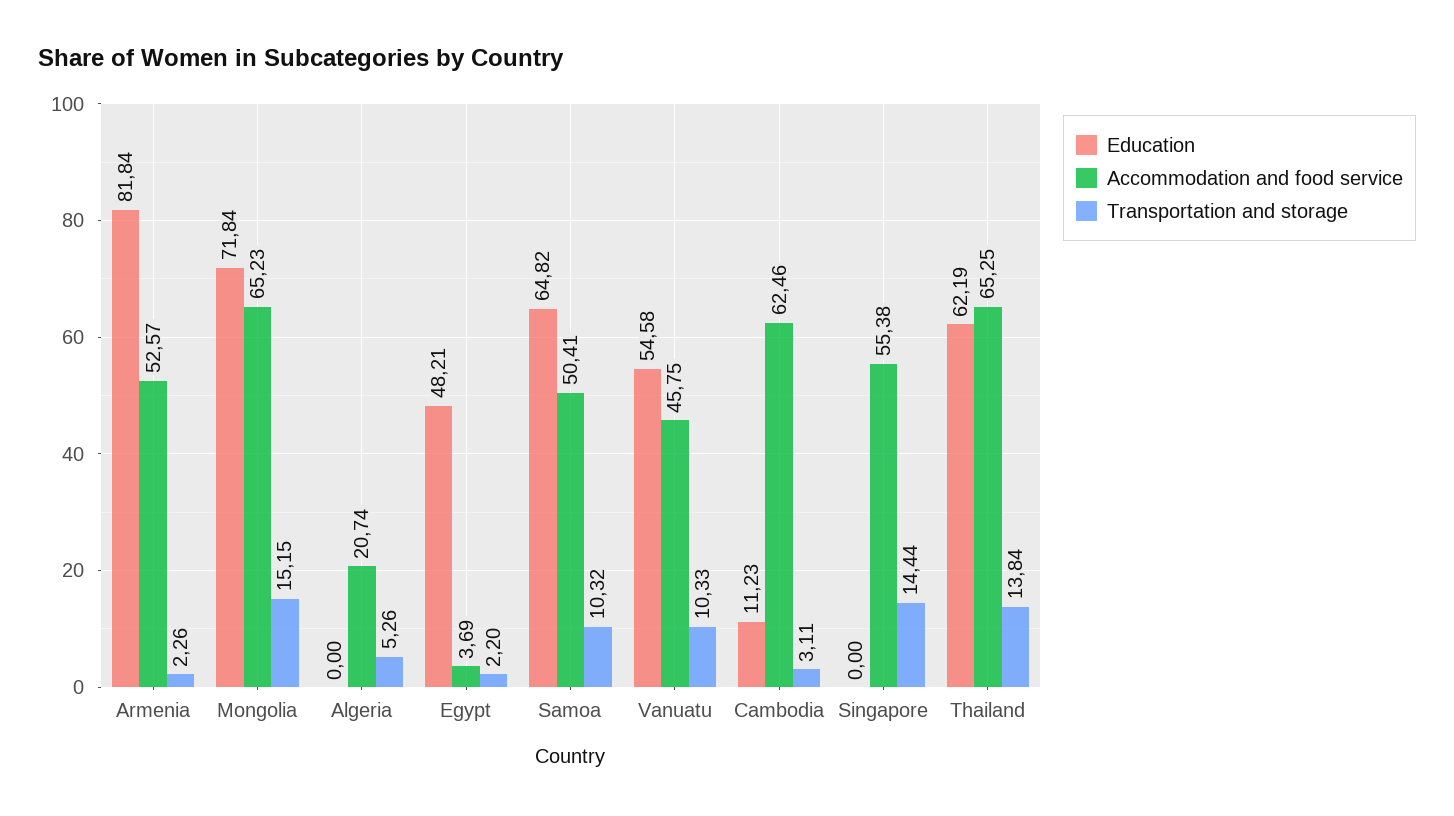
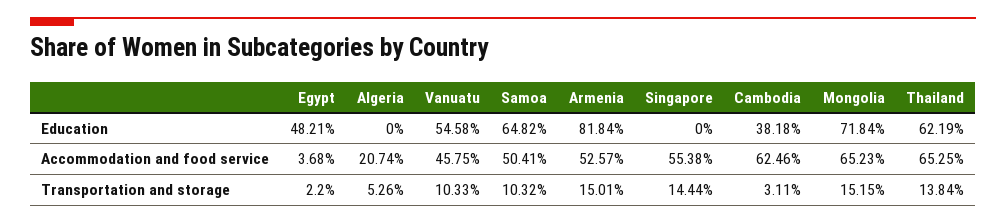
  {
    "Education": {
      "Armenia": 81.84,
      "Mongolia": 71.84,
      "Algeria": 0,
      "Egypt": 48.21,
      "Samoa": 64.82,
      "Vanuatu": 54.58,
-     "Cambodia": 11.23,
+     "Cambodia": 38.18,
      "Singapore": 0,
      "Thailand": 62.19
    },
    "Accommodation and food service": {
      "Armenia": 52.57,
      "Mongolia": 65.23,
      "Algeria": 20.74,
-     "Egypt": 3.69,
+     "Egypt": 3.68,
      "Samoa": 50.41,
      "Vanuatu": 45.75,
      "Cambodia": 62.46,
      "Singapore": 55.38,
      "Thailand": 65.25
    },
    "Transportation and storage": {
-     "Armenia": 2.26,
+     "Armenia": 15.01,
      "Mongolia": 15.15,
      "Algeria": 5.26,
      "Egypt": 2.2,
      "Samoa": 10.32,
      "Vanuatu": 10.33,
      "Cambodia": 3.11,
      "Singapore": 14.44,
      "Thailand": 13.84
    }
  }

